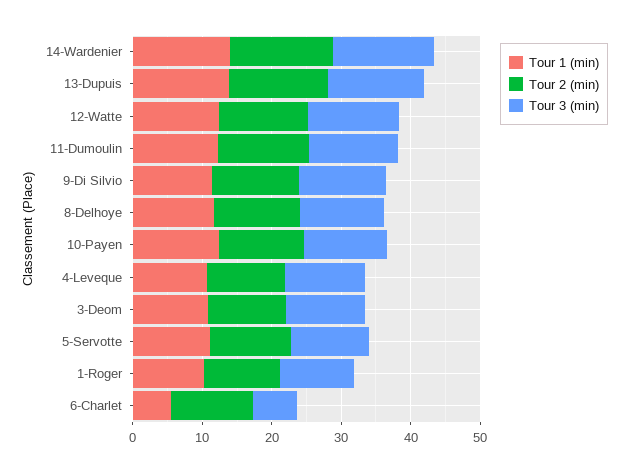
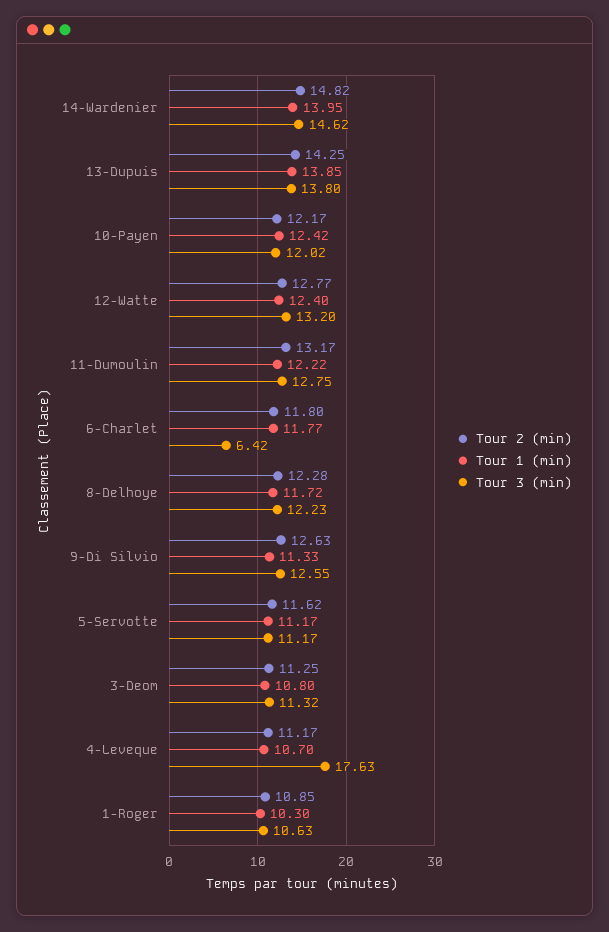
  {
    "Tour 1 (min)": {
      "14-Wardenier": 13.95,
      "13-Dupuis": 13.85,
      "12-Watte": 12.4,
      "11-Dumoulin": 12.22,
      "9-Di Silvio": 11.33,
      "8-Delhoye": 11.72,
      "10-Payen": 12.42,
      "4-Leveque": 10.7,
      "3-Deom": 10.8,
      "5-Servotte": 11.17,
      "1-Roger": 10.3,
-     "6-Charlet": 6
+     "6-Charlet": 11.77
    },
    "Tour 2 (min)": {
      "14-Wardenier": 14.82,
      "13-Dupuis": 14.25,
      "12-Watte": 12.77,
      "11-Dumoulin": 13.17,
      "9-Di Silvio": 12.63,
      "8-Delhoye": 12.28,
      "10-Payen": 12.17,
      "4-Leveque": 11.17,
      "3-Deom": 11.25,
      "5-Servotte": 11.62,
      "1-Roger": 10.85,
      "6-Charlet": 11.8
    },
    "Tour 3 (min)": {
      "14-Wardenier": 14.62,
      "13-Dupuis": 13.8,
      "12-Watte": 13.2,
      "11-Dumoulin": 12.75,
      "9-Di Silvio": 12.55,
      "8-Delhoye": 12.23,
      "10-Payen": 12.02,
-     "4-Leveque": 12,
+     "4-Leveque": 17.63,
      "3-Deom": 11.32,
      "5-Servotte": 11.17,
      "1-Roger": 10.63,
      "6-Charlet": 6.42
    }
  }

